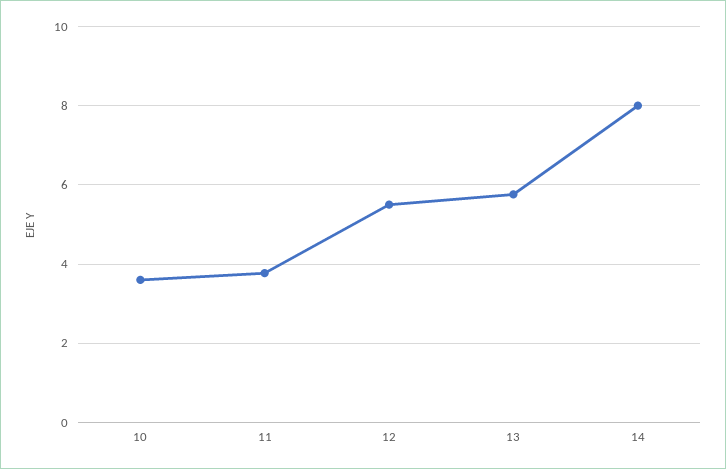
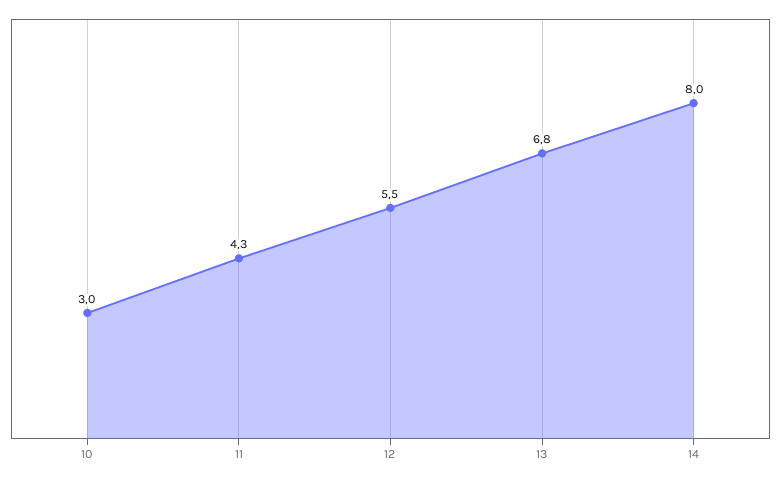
  {
-   "10": 3.6,
+   "10": 3,
-   "11": 3.8,
+   "11": 4.3,
    "12": 5.5,
-   "13": 5.8,
+   "13": 6.8,
    "14": 8
  }

